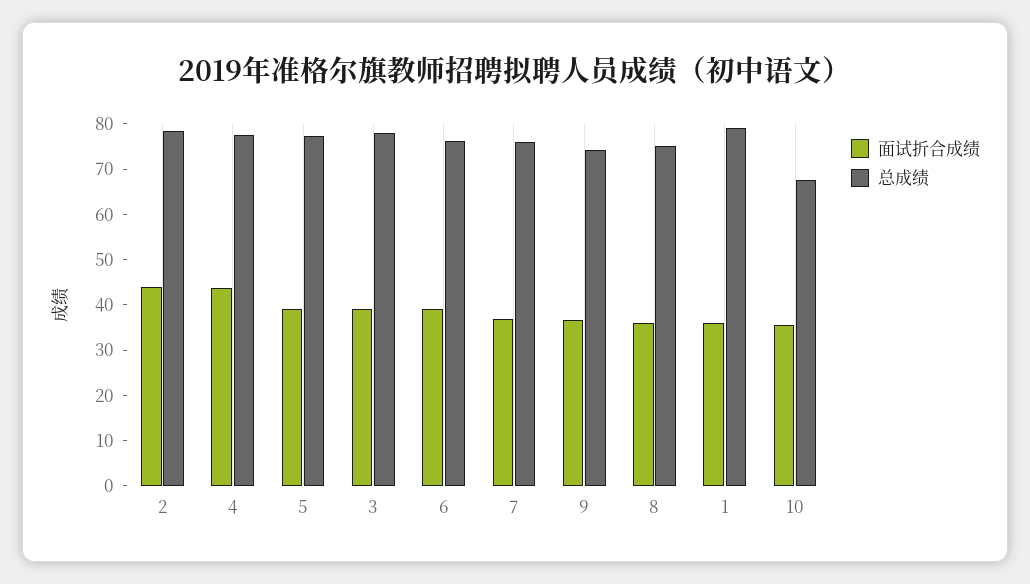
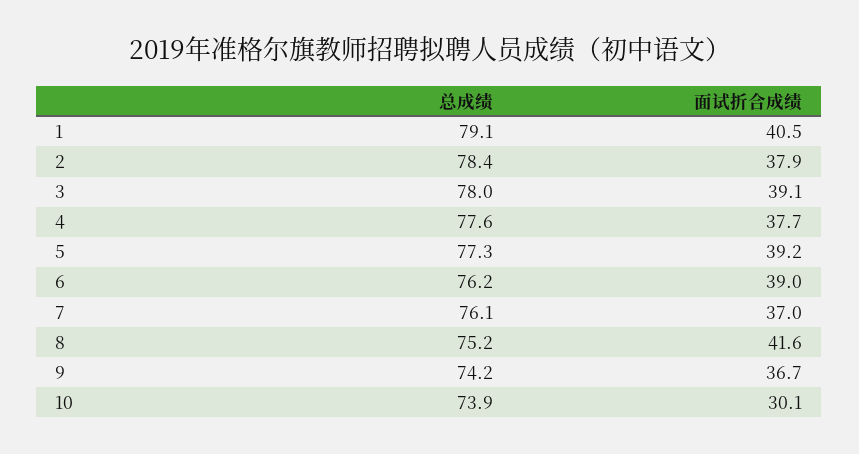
  {
    "面试折合成绩": {
-     "2": 44,
+     "2": 37.9,
-     "4": 44,
+     "4": 37.7,
      "5": 39.2,
      "3": 39.1,
      "6": 39,
      "7": 37,
      "9": 36.7,
-     "8": 36,
+     "8": 41.6,
-     "1": 36,
+     "1": 40.5,
-     "10": 36
+     "10": 30.1
    },
    "总成绩": {
      "2": 78.4,
      "4": 77.6,
      "5": 77.3,
      "3": 78,
      "6": 76.2,
      "7": 76.1,
      "9": 74.2,
      "8": 75.2,
      "1": 79.1,
-     "10": 68
+     "10": 73.9
    }
  }

